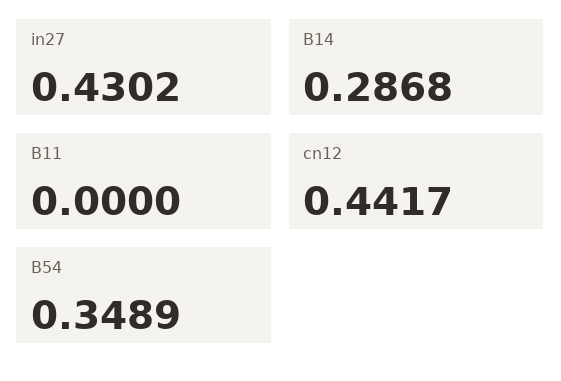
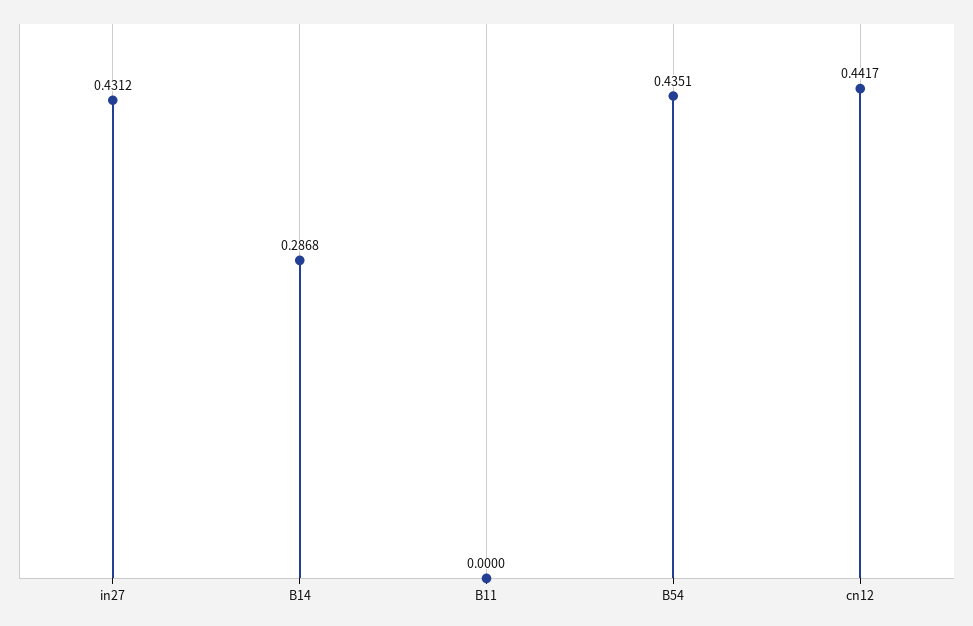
  {
-   "in27": 0.4302,
+   "in27": 0.4312,
    "B14": 0.2868,
    "B11": 0,
    "cn12": 0.4417,
-   "B54": 0.3489
+   "B54": 0.4351
  }

